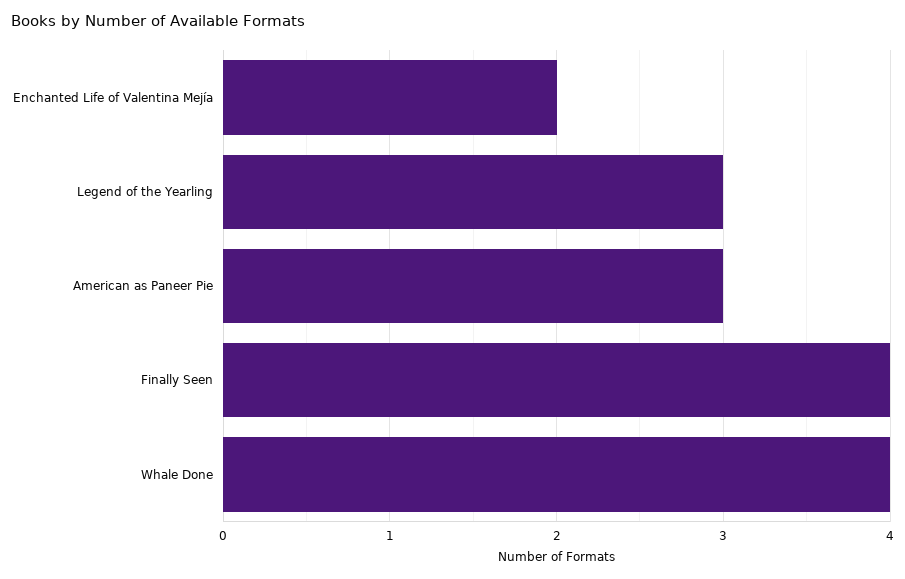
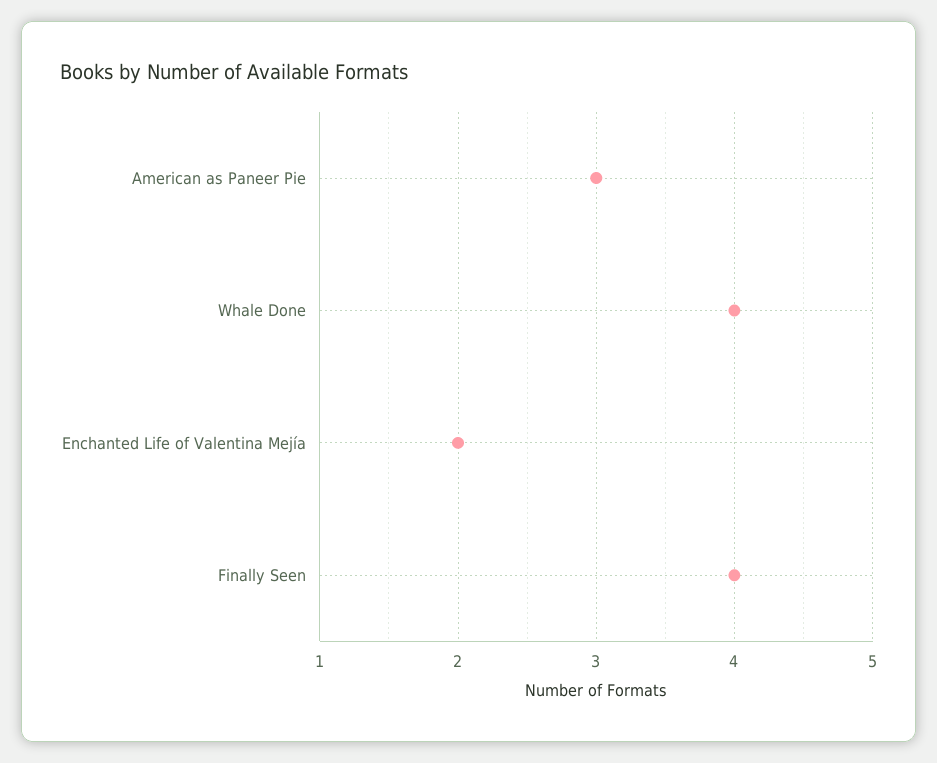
  {
    "Enchanted Life of Valentina Mejía": 2,
-   "Legend of the Yearling": 3,
    "American as Paneer Pie": 3,
    "Finally Seen": 4,
    "Whale Done": 4
  }

